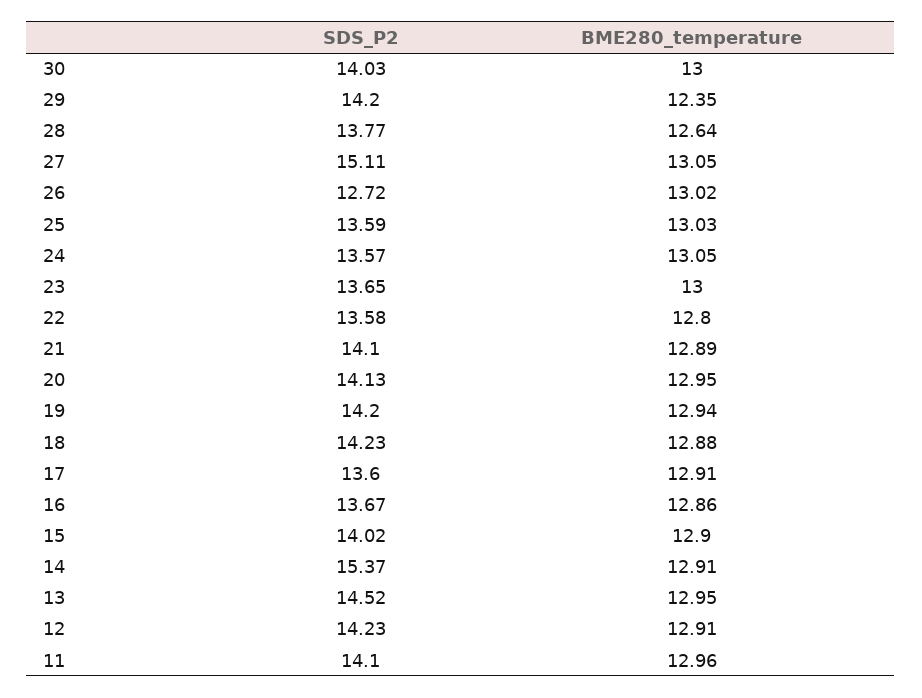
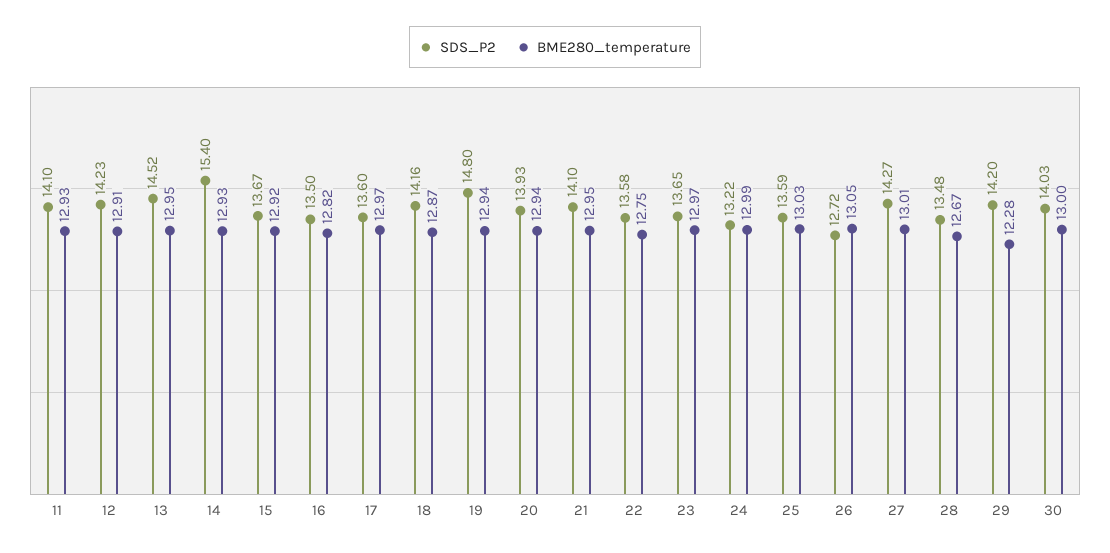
  {
    "SDS_P2": {
      "30": 14.03,
      "29": 14.2,
-     "28": 13.77,
+     "28": 13.48,
-     "27": 15.11,
+     "27": 14.27,
      "26": 12.72,
      "25": 13.59,
-     "24": 13.57,
+     "24": 13.22,
      "23": 13.65,
      "22": 13.58,
      "21": 14.1,
-     "20": 14.13,
+     "20": 13.93,
-     "19": 14.2,
+     "19": 14.8,
-     "18": 14.23,
+     "18": 14.16,
      "17": 13.6,
-     "16": 13.67,
+     "16": 13.5,
-     "15": 14.02,
+     "15": 13.67,
-     "14": 15.37,
+     "14": 15.4,
      "13": 14.52,
      "12": 14.23,
      "11": 14.1
    },
    "BME280_temperature": {
      "30": 13,
-     "29": 12.35,
+     "29": 12.28,
-     "28": 12.64,
+     "28": 12.67,
-     "27": 13.05,
+     "27": 13.01,
-     "26": 13.02,
+     "26": 13.05,
      "25": 13.03,
-     "24": 13.05,
+     "24": 12.99,
-     "23": 13,
+     "23": 12.97,
-     "22": 12.8,
+     "22": 12.75,
-     "21": 12.89,
+     "21": 12.95,
-     "20": 12.95,
+     "20": 12.94,
      "19": 12.94,
-     "18": 12.88,
+     "18": 12.87,
-     "17": 12.91,
+     "17": 12.97,
-     "16": 12.86,
+     "16": 12.82,
-     "15": 12.9,
+     "15": 12.92,
-     "14": 12.91,
+     "14": 12.93,
      "13": 12.95,
      "12": 12.91,
-     "11": 12.96
+     "11": 12.93
    }
  }

